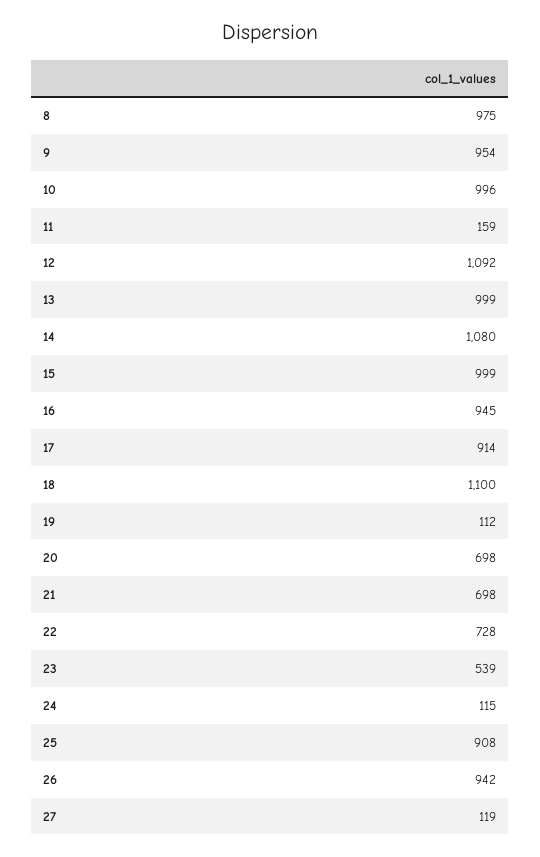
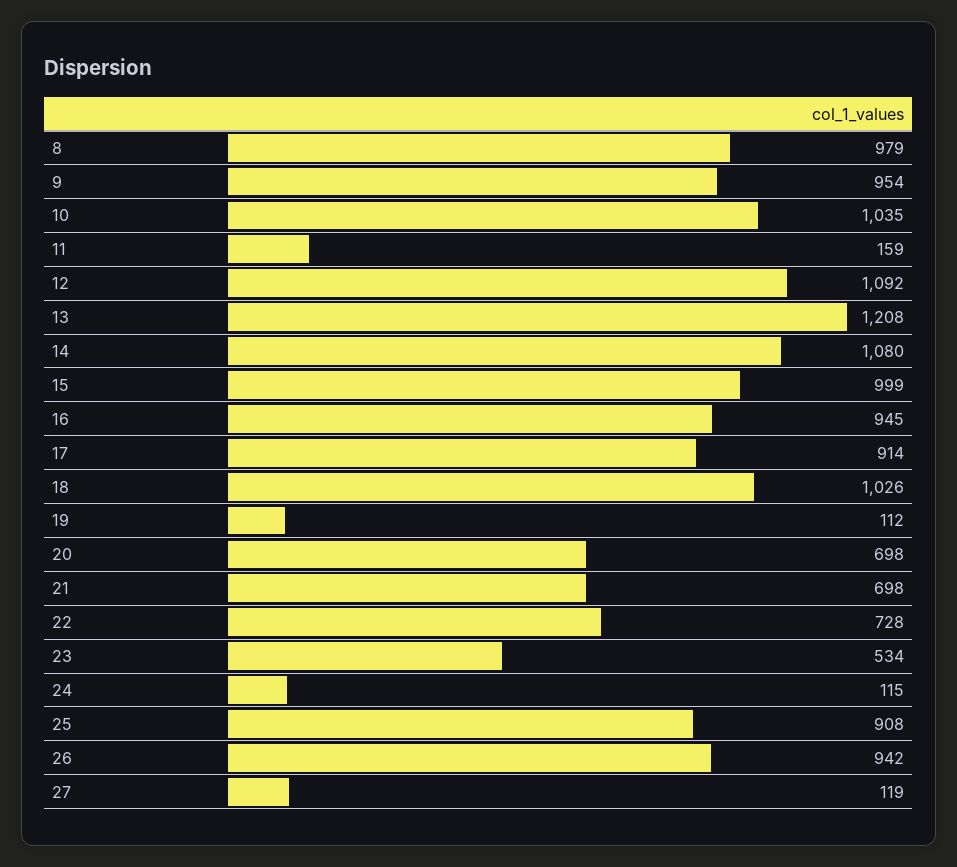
  {
-   "8": 975,
+   "8": 979,
    "9": 954,
-   "10": 996,
+   "10": 1035,
    "11": 159,
    "12": 1092,
-   "13": 999,
+   "13": 1208,
    "14": 1080,
    "15": 999,
    "16": 945,
    "17": 914,
-   "18": 1100,
+   "18": 1026,
    "19": 112,
    "20": 698,
    "21": 698,
    "22": 728,
-   "23": 539,
+   "23": 534,
    "24": 115,
    "25": 908,
    "26": 942,
    "27": 119
  }

